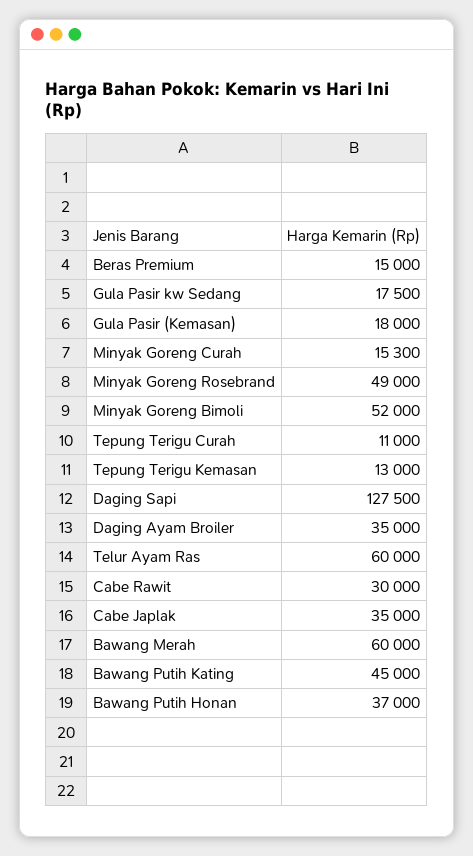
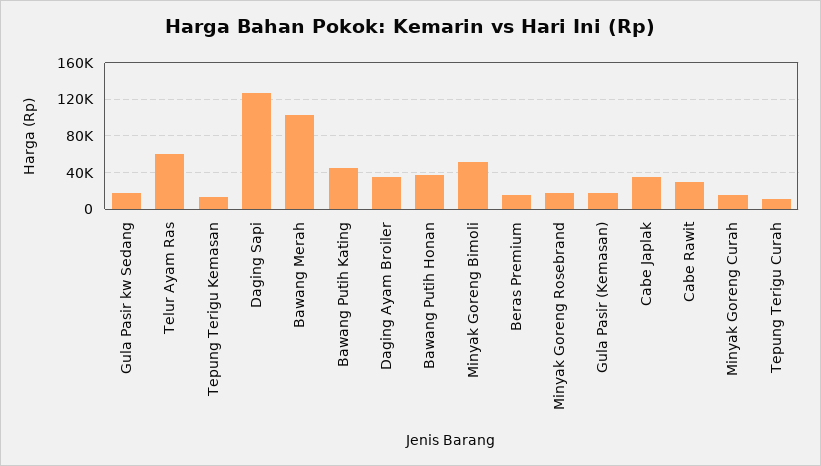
  {
    "Beras Premium": 15000,
    "Gula Pasir kw Sedang": 17500,
    "Gula Pasir (Kemasan)": 18000,
    "Minyak Goreng Curah": 15300,
-   "Minyak Goreng Rosebrand": 49000,
+   "Minyak Goreng Rosebrand": 20000,
    "Minyak Goreng Bimoli": 52000,
    "Tepung Terigu Curah": 11000,
    "Tepung Terigu Kemasan": 13000,
    "Daging Sapi": 127500,
    "Daging Ayam Broiler": 35000,
    "Telur Ayam Ras": 60000,
    "Cabe Rawit": 30000,
    "Cabe Japlak": 35000,
-   "Bawang Merah": 60000,
+   "Bawang Merah": 100000,
    "Bawang Putih Kating": 45000,
    "Bawang Putih Honan": 37000
  }

